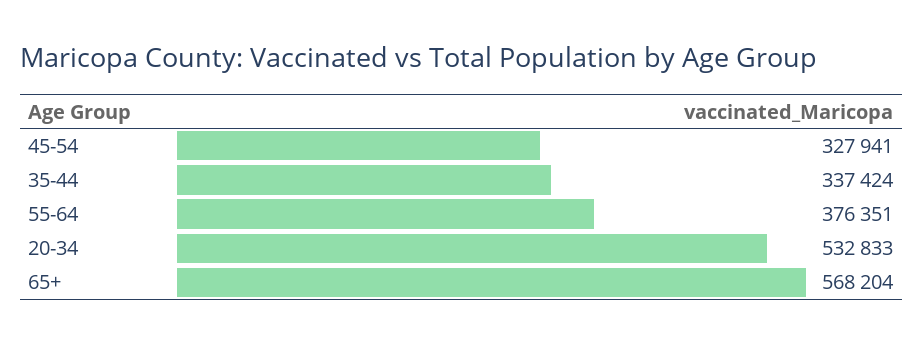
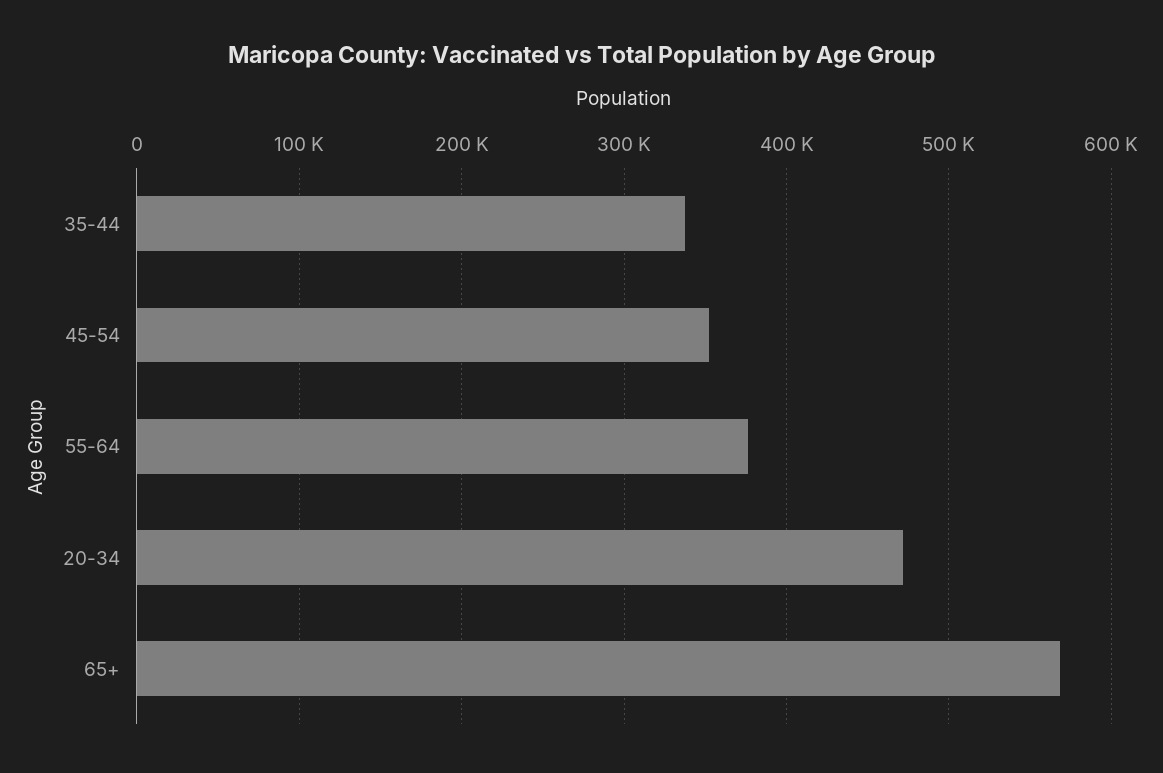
  {
-   "45-54": 327941,
+   "45-54": 350000,
    "35-44": 337424,
    "55-64": 376351,
-   "20-34": 532833,
+   "20-34": 470000,
    "65+": 568204
  }

